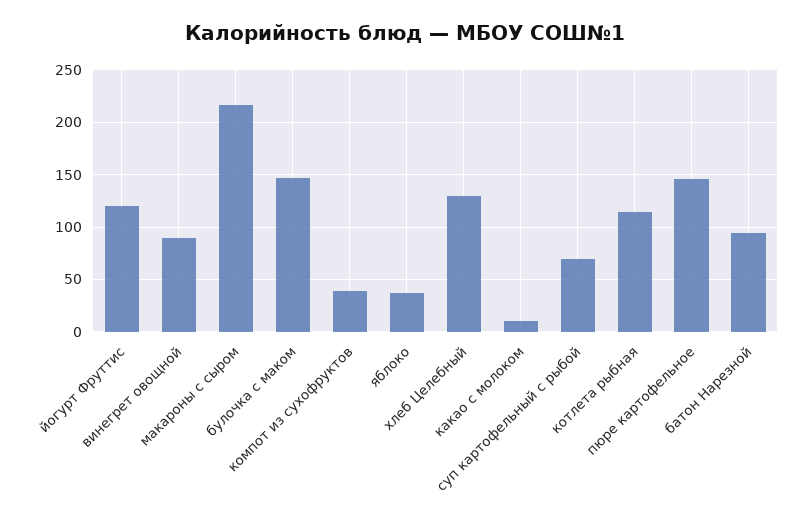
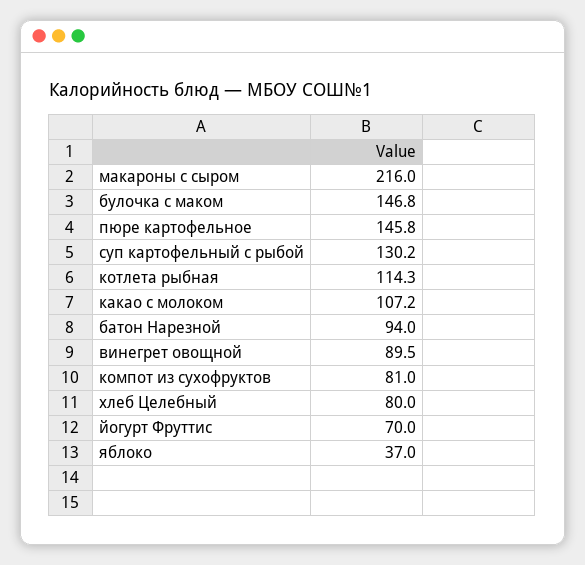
  {
-   "йогурт Фруттис": 120,
+   "йогурт Фруттис": 70,
    "винегрет овощной": 89.5,
    "макароны с сыром": 216,
    "булочка с маком": 146.8,
-   "компот из сухофруктов": 40,
+   "компот из сухофруктов": 81,
    "яблоко": 37,
-   "хлеб Целебный": 130,
+   "хлеб Целебный": 80,
-   "какао с молоком": 10,
+   "какао с молоком": 107.2,
-   "суп картофельный с рыбой": 70,
+   "суп картофельный с рыбой": 130.2,
    "котлета рыбная": 114.3,
    "пюре картофельное": 145.8,
    "батон Нарезной": 94
  }

